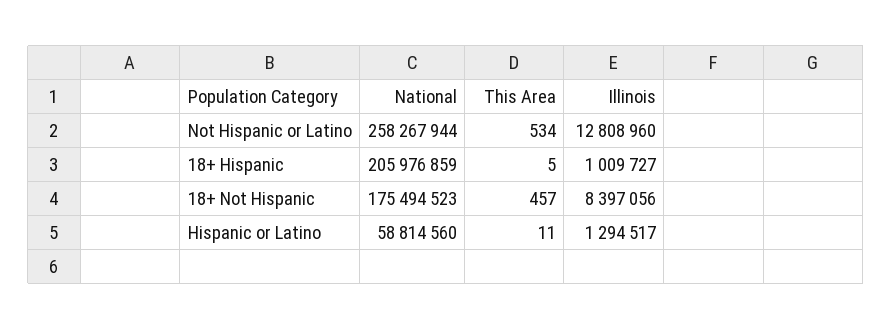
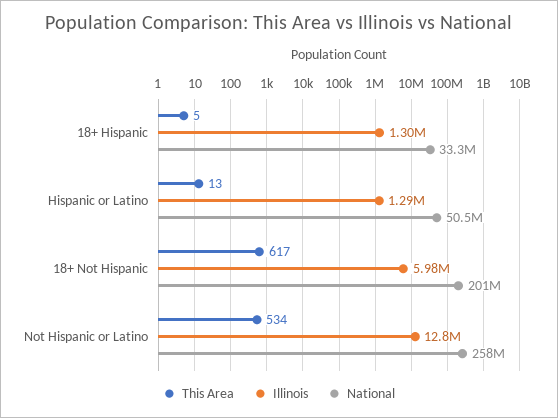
  {
    "National": {
      "Not Hispanic or Latino": 258267944,
-     "18+ Hispanic": 205976859,
+     "18+ Hispanic": 33300000,
-     "18+ Not Hispanic": 175494523,
+     "18+ Not Hispanic": 201000000,
-     "Hispanic or Latino": 58814560
+     "Hispanic or Latino": 50500000
    },
    "This Area": {
      "Not Hispanic or Latino": 534,
      "18+ Hispanic": 5,
-     "18+ Not Hispanic": 457,
+     "18+ Not Hispanic": 617,
-     "Hispanic or Latino": 11
+     "Hispanic or Latino": 13
    },
    "Illinois": {
      "Not Hispanic or Latino": 12808960,
-     "18+ Hispanic": 1009727,
+     "18+ Hispanic": 1300000,
-     "18+ Not Hispanic": 8397056,
+     "18+ Not Hispanic": 5980000,
      "Hispanic or Latino": 1294517
    }
  }

